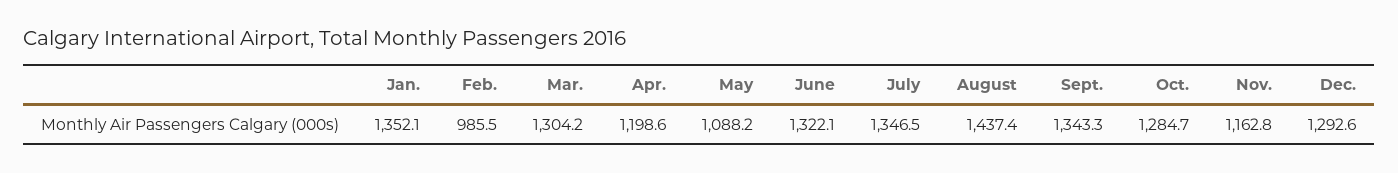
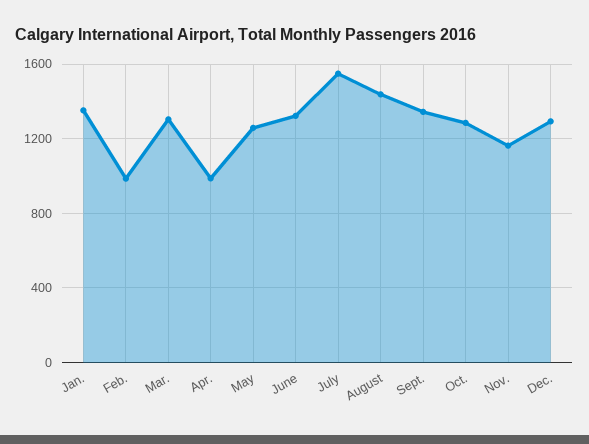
  {
    "Jan.": 1352.1,
    "Feb.": 985.5,
    "Mar.": 1304.2,
-   "Apr.": 1198.6,
+   "Apr.": 1000,
-   "May": 1088.2,
+   "May": 1250,
    "June": 1322.1,
-   "July": 1346.5,
+   "July": 1550,
    "August": 1437.4,
    "Sept.": 1343.3,
    "Oct.": 1284.7,
    "Nov.": 1162.8,
    "Dec.": 1292.6
  }

